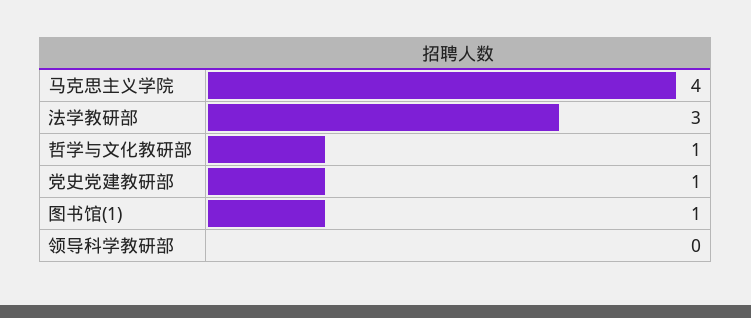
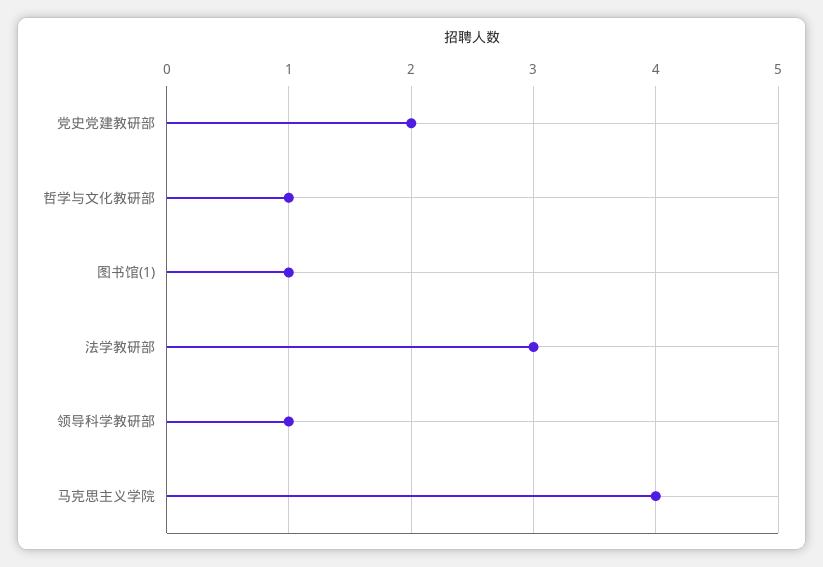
  {
    "马克思主义学院": 4,
    "法学教研部": 3,
    "哲学与文化教研部": 1,
-   "党史党建教研部": 1,
+   "党史党建教研部": 2,
    "图书馆(1)": 1,
-   "领导科学教研部": 0
+   "领导科学教研部": 1
  }

